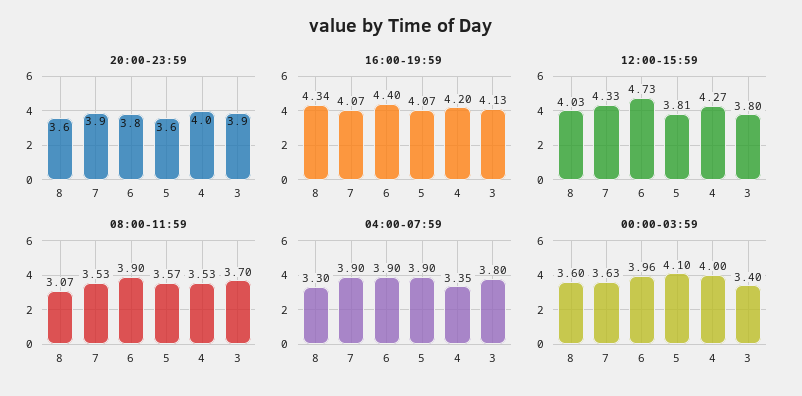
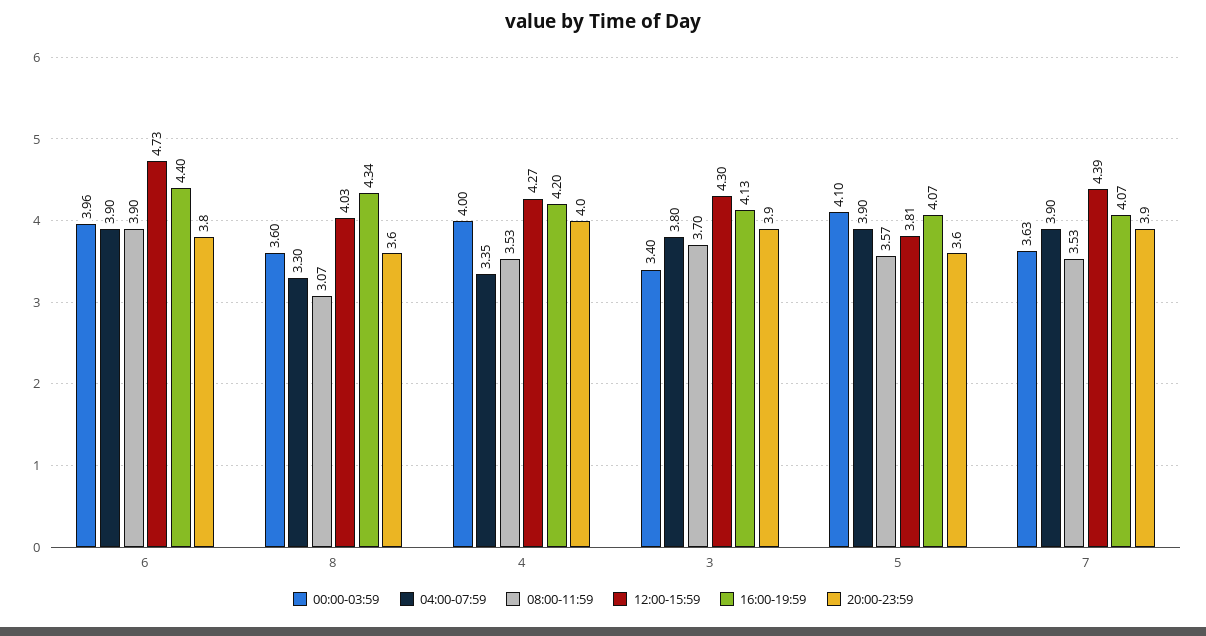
  {
    "20:00-23:59": {
      "8": 3.6,
      "7": 3.9,
      "6": 3.8,
      "5": 3.6,
      "4": 4,
      "3": 3.9
    },
    "16:00-19:59": {
      "8": 4.34,
      "7": 4.07,
      "6": 4.4,
      "5": 4.07,
      "4": 4.2,
      "3": 4.13
    },
    "12:00-15:59": {
      "8": 4.03,
-     "7": 4.33,
+     "7": 4.39,
      "6": 4.73,
      "5": 3.81,
      "4": 4.27,
-     "3": 3.8
+     "3": 4.3
    },
    "08:00-11:59": {
      "8": 3.07,
      "7": 3.53,
      "6": 3.9,
      "5": 3.57,
      "4": 3.53,
      "3": 3.7
    },
    "04:00-07:59": {
      "8": 3.3,
      "7": 3.9,
      "6": 3.9,
      "5": 3.9,
      "4": 3.35,
      "3": 3.8
    },
    "00:00-03:59": {
      "8": 3.6,
      "7": 3.63,
      "6": 3.96,
      "5": 4.1,
      "4": 4,
      "3": 3.4
    }
  }

